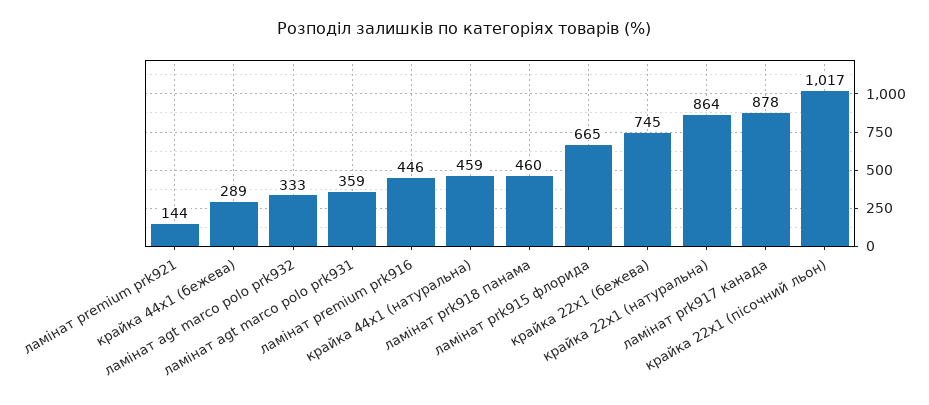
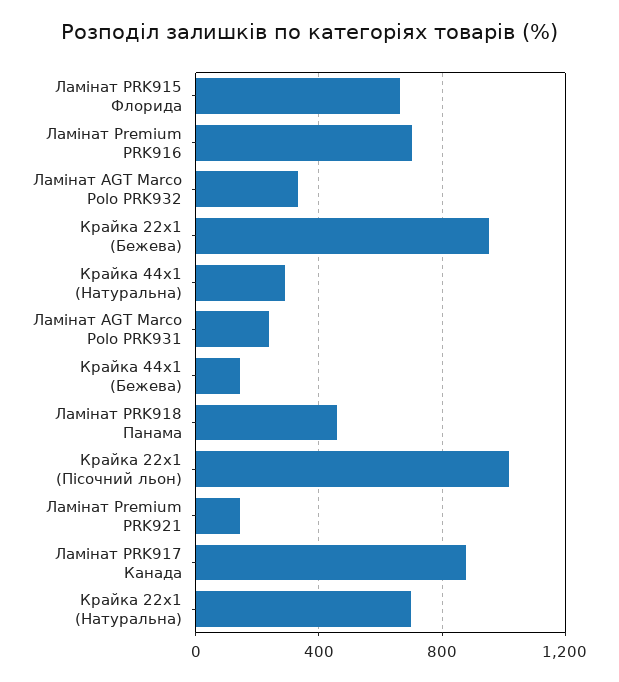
  {
    "ламінат premium prk921": 144,
-   "крайка 44x1 (бежева)": 289,
+   "крайка 44x1 (бежева)": 150,
    "ламінат agt marco polo prk932": 333,
-   "ламінат agt marco polo prk931": 359,
+   "ламінат agt marco polo prk931": 250,
-   "ламінат premium prk916": 446,
+   "ламінат premium prk916": 700,
-   "крайка 44x1 (натуральна)": 459,
+   "крайка 44x1 (натуральна)": 300,
    "ламінат prk918 панама": 460,
    "ламінат prk915 флорида": 665,
-   "крайка 22x1 (бежева)": 745,
+   "крайка 22x1 (бежева)": 950,
-   "крайка 22x1 (натуральна)": 864,
+   "крайка 22x1 (натуральна)": 700,
    "ламінат prk917 канада": 878,
    "крайка 22x1 (пісочний льон)": 1017
  }

